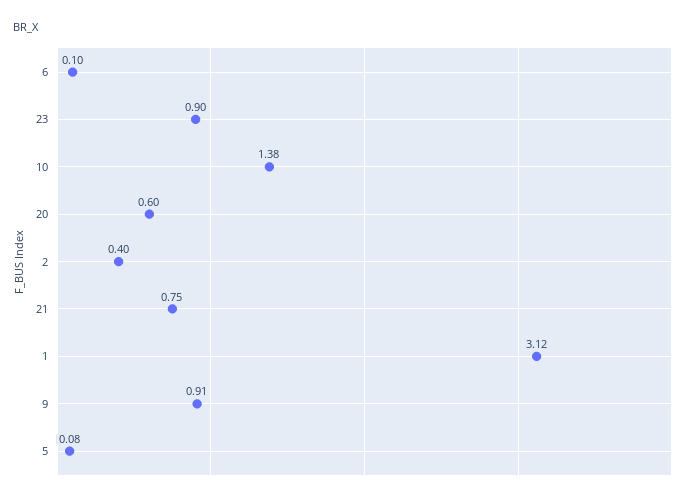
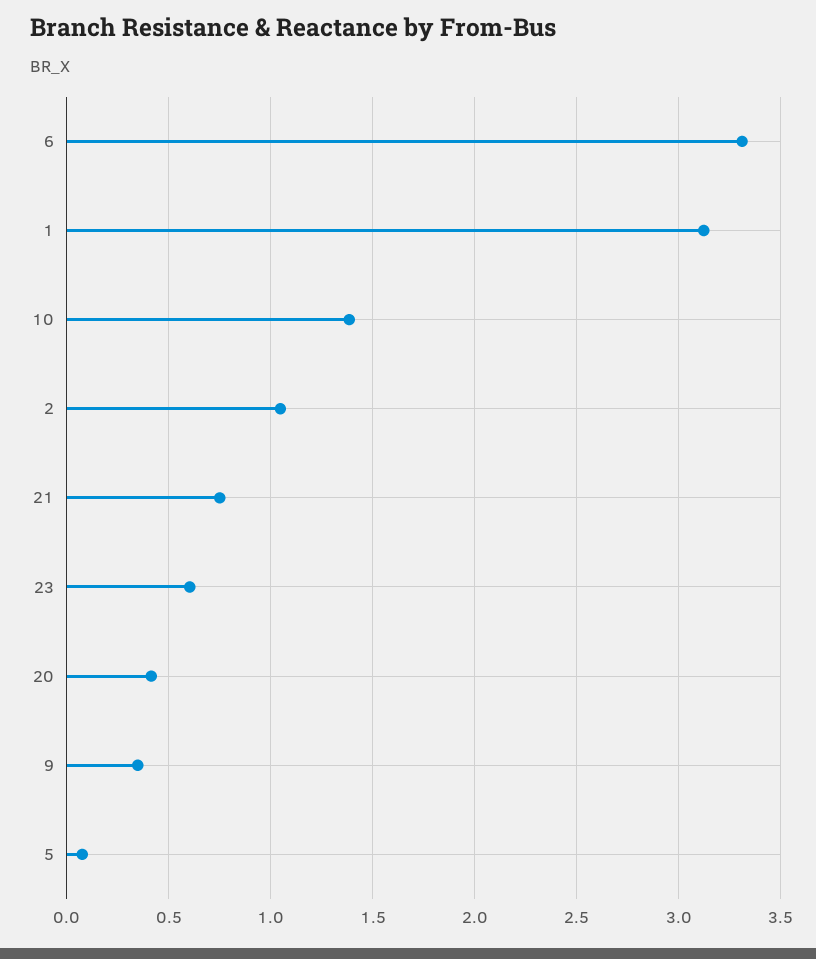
  {
-   "6": 0.1,
+   "6": 3.3,
-   "23": 0.9,
+   "23": 0.6,
    "10": 1.38,
-   "20": 0.6,
+   "20": 0.4,
-   "2": 0.4,
+   "2": 1.05,
    "21": 0.75,
    "1": 3.12,
-   "9": 0.91,
+   "9": 0.35,
    "5": 0.08
  }

